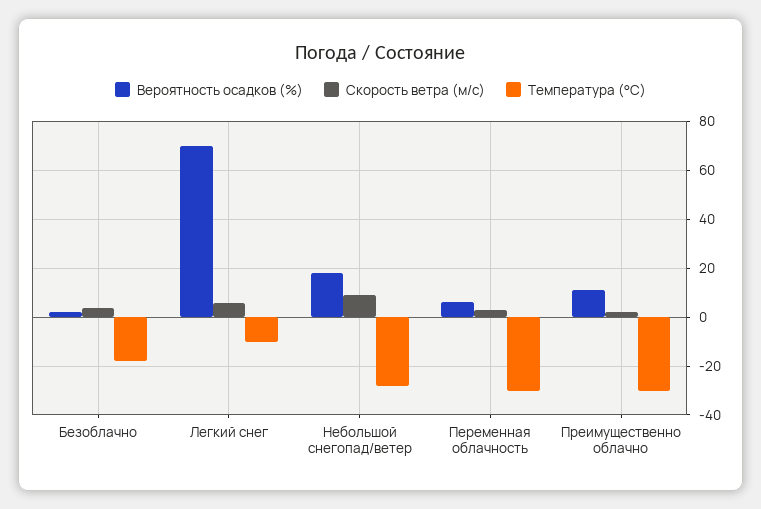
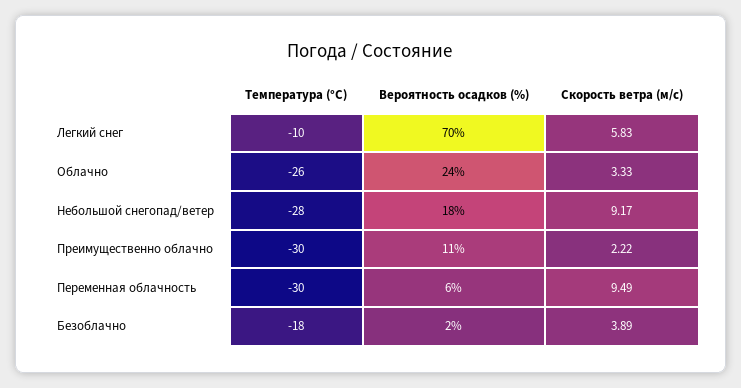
  {
    "Вероятность осадков (%)": {
      "Безоблачно": 2,
      "Легкий снег": 70,
      "Небольшой снегопад/ветер": 18,
      "Переменная облачность": 6,
-     "Преимущественно облачно": 11
+     "Преимущественно облачно": 11,
+     "Облачно": 24
    },
    "Скорость ветра (м/c)": {
      "Безоблачно": 3.89,
      "Легкий снег": 5.83,
      "Небольшой снегопад/ветер": 9.17,
-     "Переменная облачность": 2.5,
+     "Переменная облачность": 9.49,
-     "Преимущественно облачно": 2.22
+     "Преимущественно облачно": 2.22,
+     "Облачно": 3.33
    },
    "Температура (°C)": {
      "Безоблачно": -18,
      "Легкий снег": -10,
      "Небольшой снегопад/ветер": -28,
      "Переменная облачность": -30,
-     "Преимущественно облачно": -30
+     "Преимущественно облачно": -30,
+     "Облачно": -26
    }
  }

